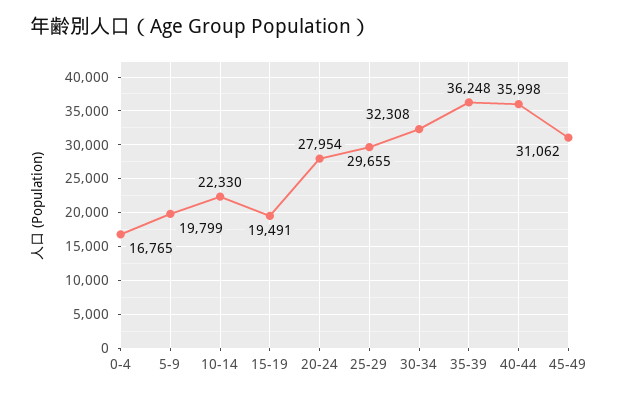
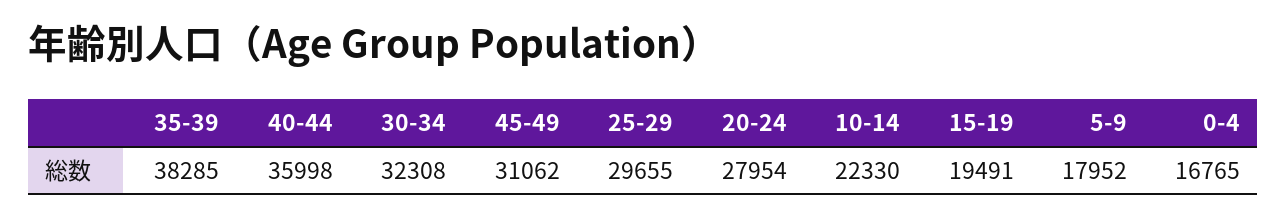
  {
    "0-4": 16765,
-   "5-9": 19799,
+   "5-9": 17952,
    "10-14": 22330,
    "15-19": 19491,
    "20-24": 27954,
    "25-29": 29655,
    "30-34": 32308,
-   "35-39": 36248,
+   "35-39": 38285,
    "40-44": 35998,
    "45-49": 31062
  }

